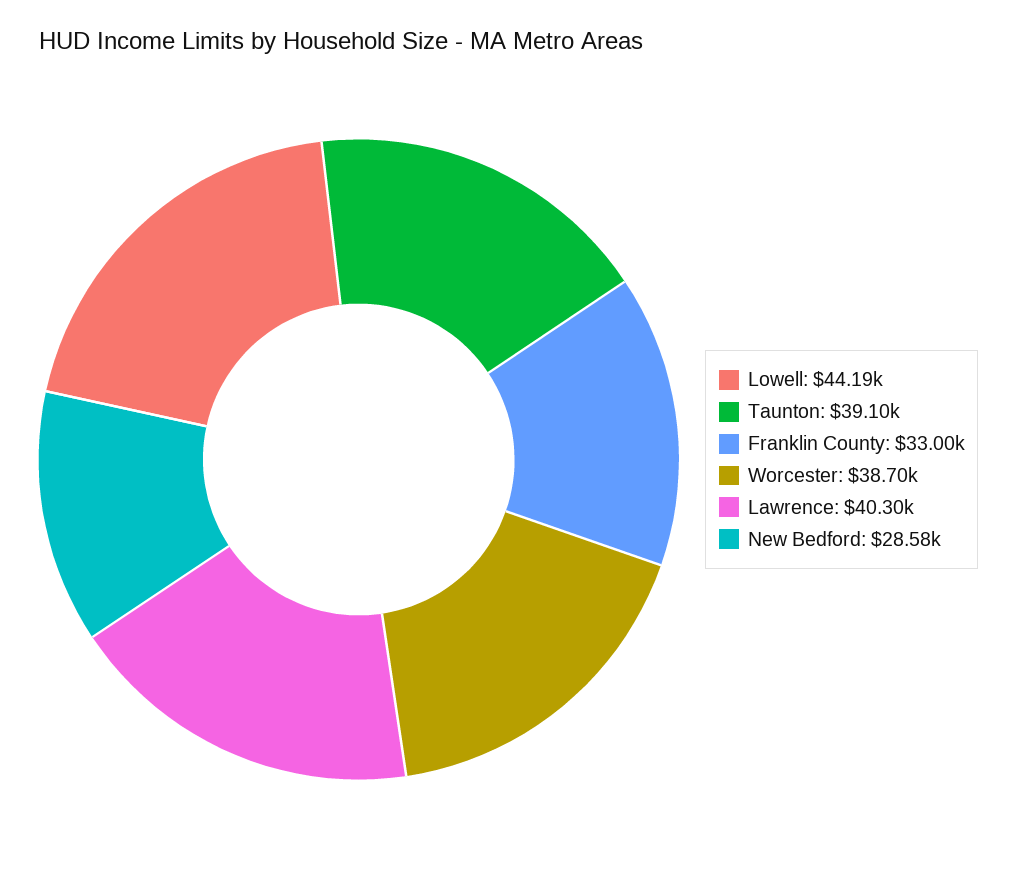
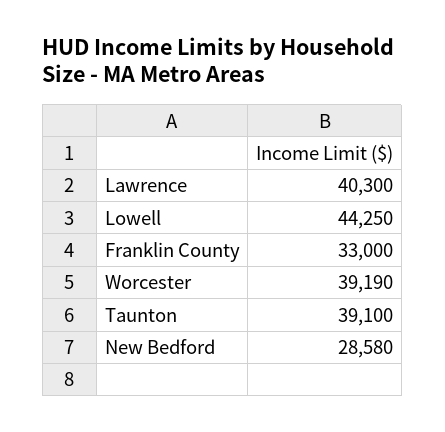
  {
-   "Lowell": 44190,
+   "Lowell": 44250,
    "Taunton": 39100,
    "Franklin County": 33000,
-   "Worcester": 38700,
+   "Worcester": 39190,
    "Lawrence": 40300,
    "New Bedford": 28580
  }

